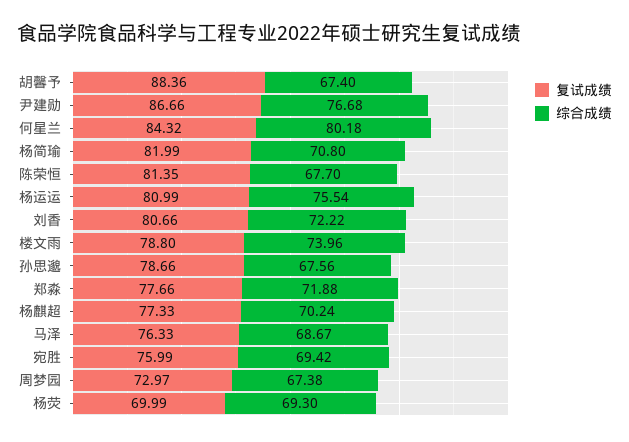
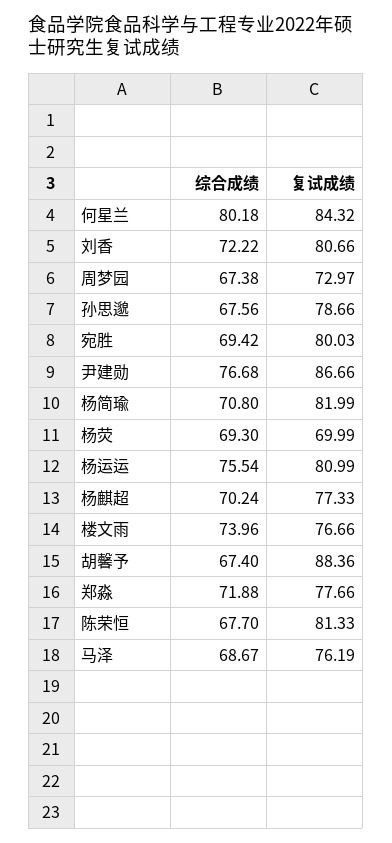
  {
    "复试成绩": {
      "胡馨予": 88.36,
      "尹建勋": 86.66,
      "何星兰": 84.32,
      "杨简瑜": 81.99,
-     "陈荣恒": 81.35,
+     "陈荣恒": 81.33,
      "杨运运": 80.99,
      "刘香": 80.66,
-     "楼文雨": 78.8,
+     "楼文雨": 76.66,
      "孙思邈": 78.66,
      "郑淼": 77.66,
      "杨麒超": 77.33,
-     "马泽": 76.33,
+     "马泽": 76.19,
-     "宛胜": 75.99,
+     "宛胜": 80.03,
      "周梦园": 72.97,
      "杨荧": 69.99
    },
    "综合成绩": {
      "胡馨予": 67.4,
      "尹建勋": 76.68,
      "何星兰": 80.18,
      "杨简瑜": 70.8,
      "陈荣恒": 67.7,
      "杨运运": 75.54,
      "刘香": 72.22,
      "楼文雨": 73.96,
      "孙思邈": 67.56,
      "郑淼": 71.88,
      "杨麒超": 70.24,
      "马泽": 68.67,
      "宛胜": 69.42,
      "周梦园": 67.38,
      "杨荧": 69.3
    }
  }

